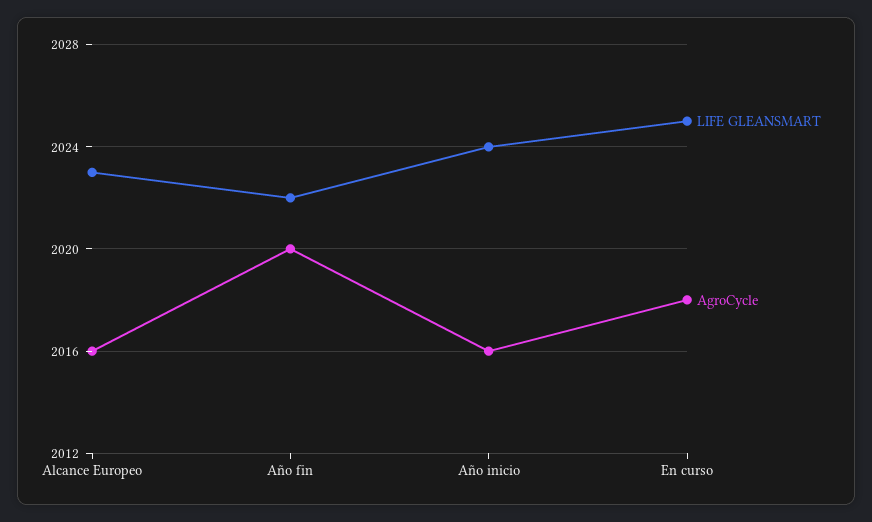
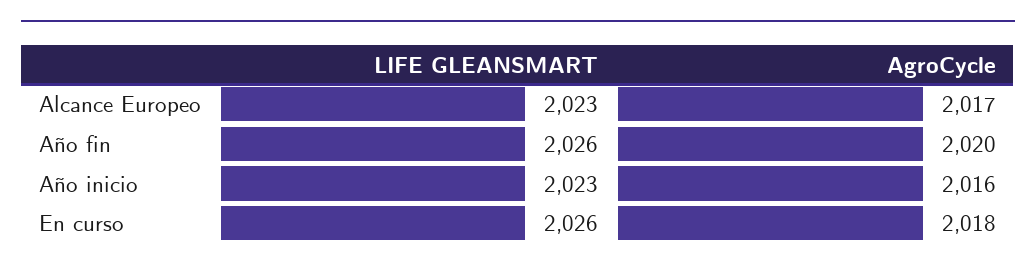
  {
    "LIFE GLEANSMART": {
      "Alcance Europeo": 2023,
-     "Año fin": 2022,
+     "Año fin": 2026,
-     "Año inicio": 2024,
+     "Año inicio": 2023,
-     "En curso": 2025
+     "En curso": 2026
    },
    "AgroCycle": {
-     "Alcance Europeo": 2016,
+     "Alcance Europeo": 2017,
      "Año fin": 2020,
      "Año inicio": 2016,
      "En curso": 2018
    }
  }

